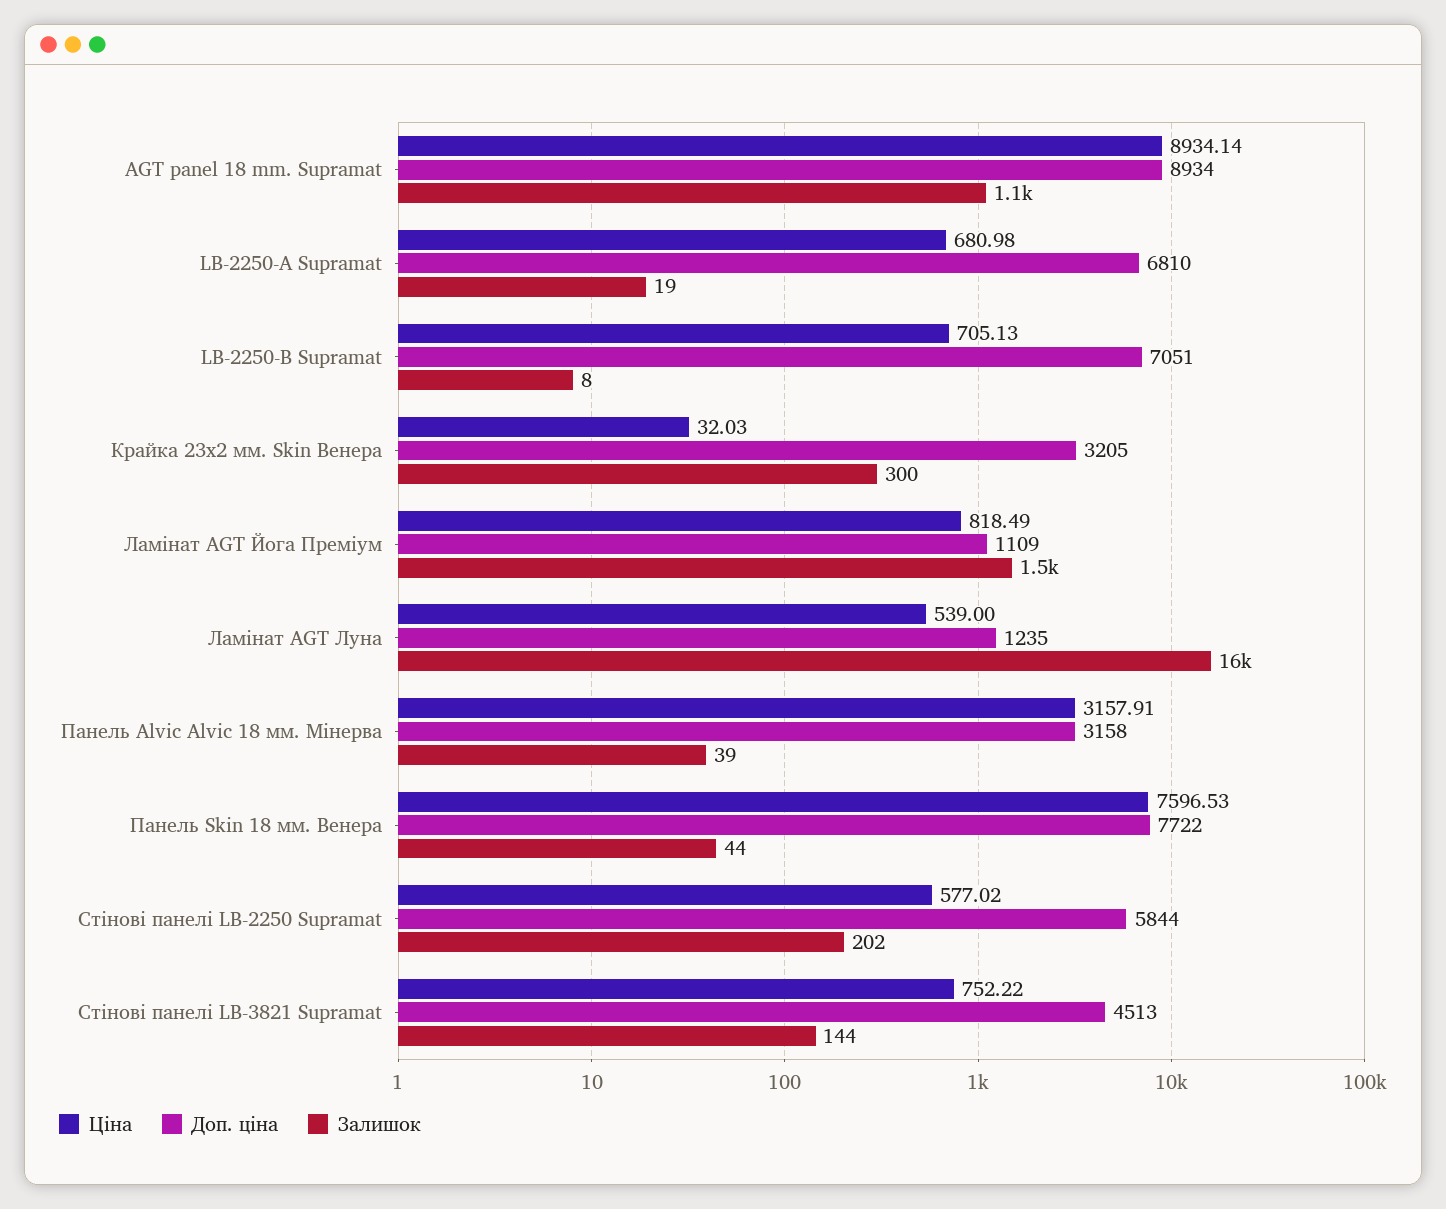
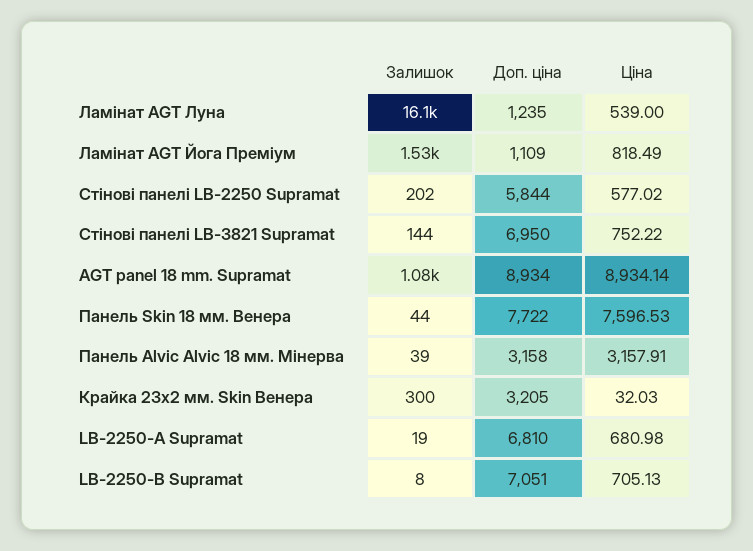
  {
    "Ціна": {
      "AGT panel 18 mm. Supramat": 8934.14,
      "LB-2250-А Supramat": 680.98,
      "LB-2250-В Supramat": 705.13,
      "Крайка 23x2 мм. Skin Венера": 32.03,
      "Ламінат AGT Йога Преміум": 818.49,
      "Ламінат AGT Луна": 539,
      "Панель Alvic Alvic 18 мм. Мінерва": 3157.91,
      "Панель Skin 18 мм. Венера": 7596.53,
      "Стінові панелі LB-2250 Supramat": 577.02,
      "Стінові панелі LB-3821 Supramat": 752.22
    },
    "Доп. ціна": {
      "AGT panel 18 mm. Supramat": 8934,
      "LB-2250-А Supramat": 6810,
      "LB-2250-В Supramat": 7051,
      "Крайка 23x2 мм. Skin Венера": 3205,
      "Ламінат AGT Йога Преміум": 1109,
      "Ламінат AGT Луна": 1235,
      "Панель Alvic Alvic 18 мм. Мінерва": 3158,
      "Панель Skin 18 мм. Венера": 7722,
      "Стінові панелі LB-2250 Supramat": 5844,
-     "Стінові панелі LB-3821 Supramat": 4513
+     "Стінові панелі LB-3821 Supramat": 6950
    },
    "Залишок": {
      "AGT panel 18 mm. Supramat": 1080,
      "LB-2250-А Supramat": 19,
      "LB-2250-В Supramat": 8,
      "Крайка 23x2 мм. Skin Венера": 300,
      "Ламінат AGT Йога Преміум": 1530,
      "Ламінат AGT Луна": 16100,
      "Панель Alvic Alvic 18 мм. Мінерва": 39,
      "Панель Skin 18 мм. Венера": 44,
      "Стінові панелі LB-2250 Supramat": 202,
      "Стінові панелі LB-3821 Supramat": 144
    }
  }

